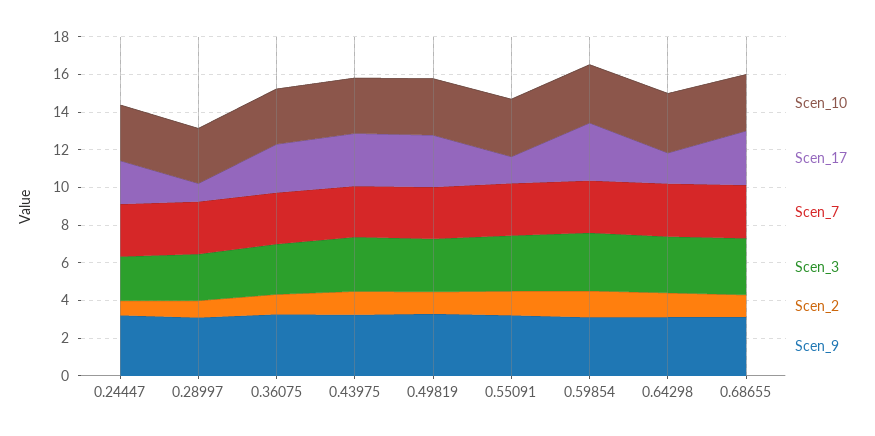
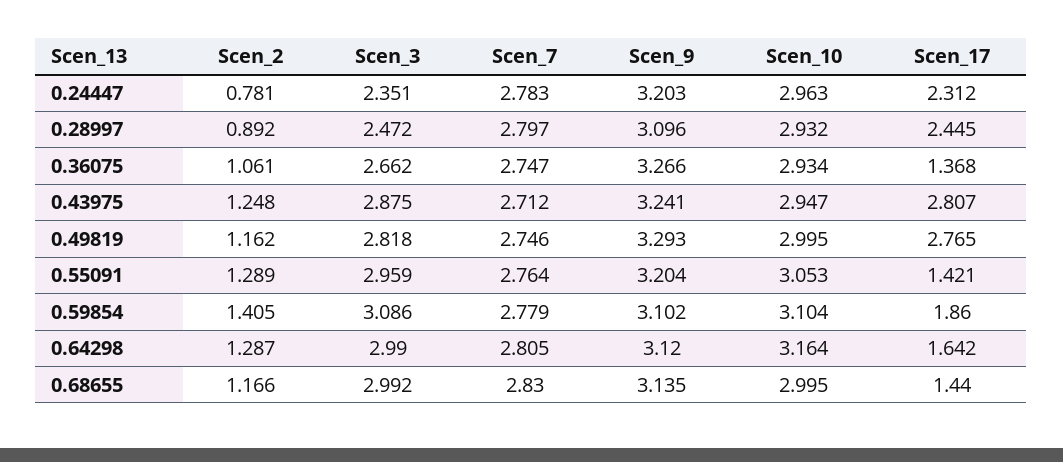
  {
    "Scen_10": {
      "0.24447": 2.963,
      "0.28997": 2.932,
      "0.36075": 2.934,
      "0.43975": 2.947,
      "0.49819": 2.995,
      "0.55091": 3.053,
      "0.59854": 3.104,
      "0.64298": 3.164,
      "0.68655": 2.995
    },
    "Scen_17": {
      "0.24447": 2.312,
-     "0.28997": 1,
+     "0.28997": 2.445,
-     "0.36075": 2.5,
+     "0.36075": 1.368,
      "0.43975": 2.807,
      "0.49819": 2.765,
      "0.55091": 1.421,
-     "0.59854": 3,
+     "0.59854": 1.86,
      "0.64298": 1.642,
-     "0.68655": 3
+     "0.68655": 1.44
    },
    "Scen_7": {
      "0.24447": 2.783,
      "0.28997": 2.797,
      "0.36075": 2.747,
      "0.43975": 2.712,
      "0.49819": 2.746,
      "0.55091": 2.764,
      "0.59854": 2.779,
      "0.64298": 2.805,
      "0.68655": 2.83
    },
    "Scen_3": {
      "0.24447": 2.351,
      "0.28997": 2.472,
      "0.36075": 2.662,
      "0.43975": 2.875,
      "0.49819": 2.818,
      "0.55091": 2.959,
      "0.59854": 3.086,
      "0.64298": 2.99,
      "0.68655": 2.992
    },
    "Scen_2": {
      "0.24447": 0.781,
      "0.28997": 0.892,
      "0.36075": 1.061,
      "0.43975": 1.248,
      "0.49819": 1.162,
      "0.55091": 1.289,
      "0.59854": 1.405,
      "0.64298": 1.287,
      "0.68655": 1.166
    },
    "Scen_9": {
      "0.24447": 3.203,
      "0.28997": 3.096,
      "0.36075": 3.266,
      "0.43975": 3.241,
      "0.49819": 3.293,
      "0.55091": 3.204,
      "0.59854": 3.102,
      "0.64298": 3.12,
      "0.68655": 3.135
    }
  }

